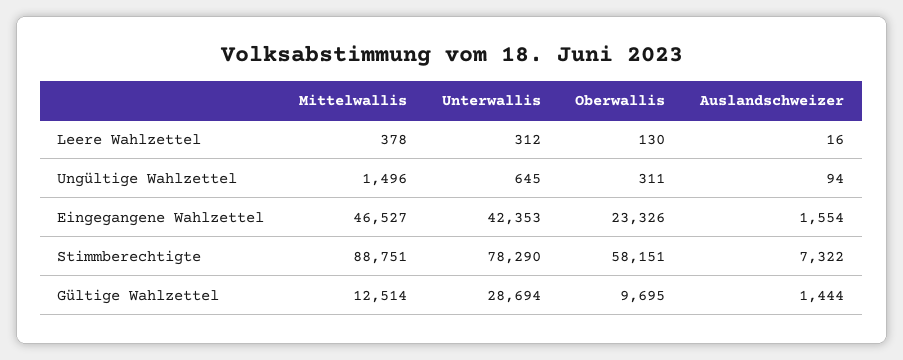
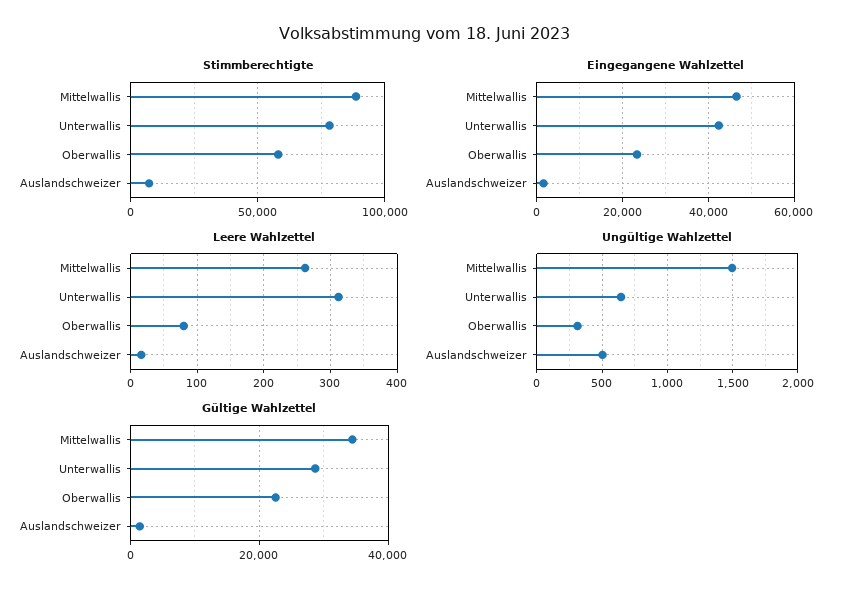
  {
    "Leere Wahlzettel": {
-     "Mittelwallis": 378,
+     "Mittelwallis": 260,
      "Unterwallis": 312,
-     "Oberwallis": 130,
+     "Oberwallis": 80,
      "Auslandschweizer": 16
    },
    "Ungültige Wahlzettel": {
      "Mittelwallis": 1496,
      "Unterwallis": 645,
      "Oberwallis": 311,
-     "Auslandschweizer": 94
+     "Auslandschweizer": 500
    },
    "Eingegangene Wahlzettel": {
      "Mittelwallis": 46527,
      "Unterwallis": 42353,
      "Oberwallis": 23326,
      "Auslandschweizer": 1554
    },
    "Stimmberechtigte": {
      "Mittelwallis": 88751,
      "Unterwallis": 78290,
      "Oberwallis": 58151,
      "Auslandschweizer": 7322
    },
    "Gültige Wahlzettel": {
-     "Mittelwallis": 12514,
+     "Mittelwallis": 34000,
      "Unterwallis": 28694,
-     "Oberwallis": 9695,
+     "Oberwallis": 22000,
      "Auslandschweizer": 1444
    }
  }

